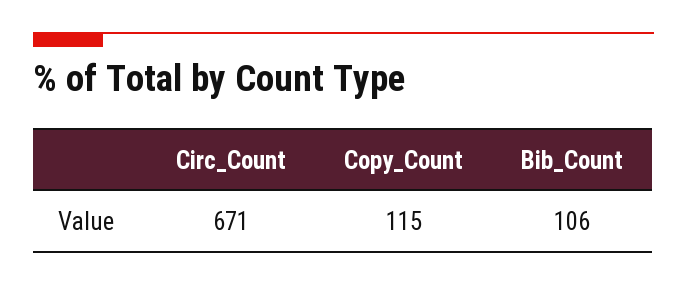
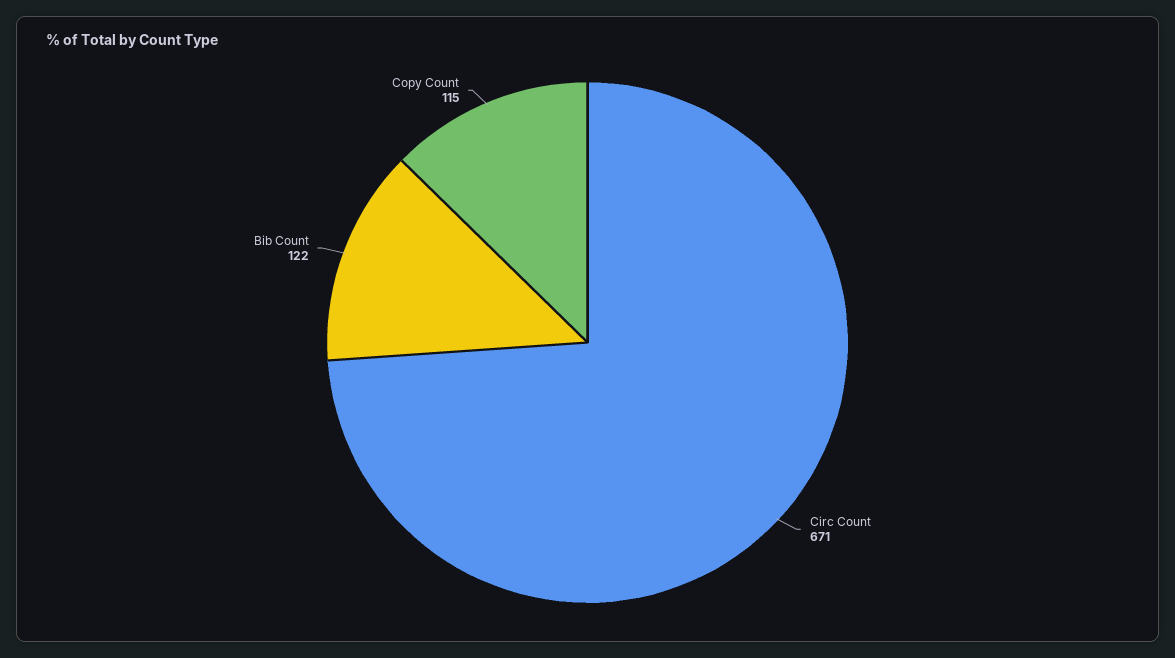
  {
    "Circ_Count": 671,
    "Copy_Count": 115,
-   "Bib_Count": 106
+   "Bib_Count": 122
  }

